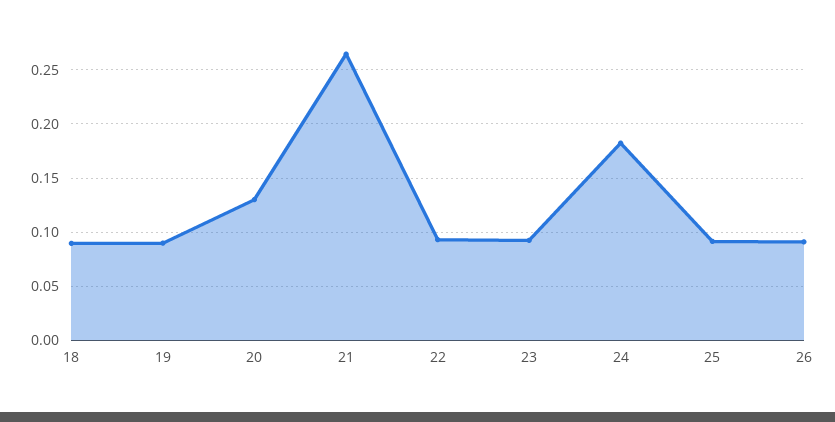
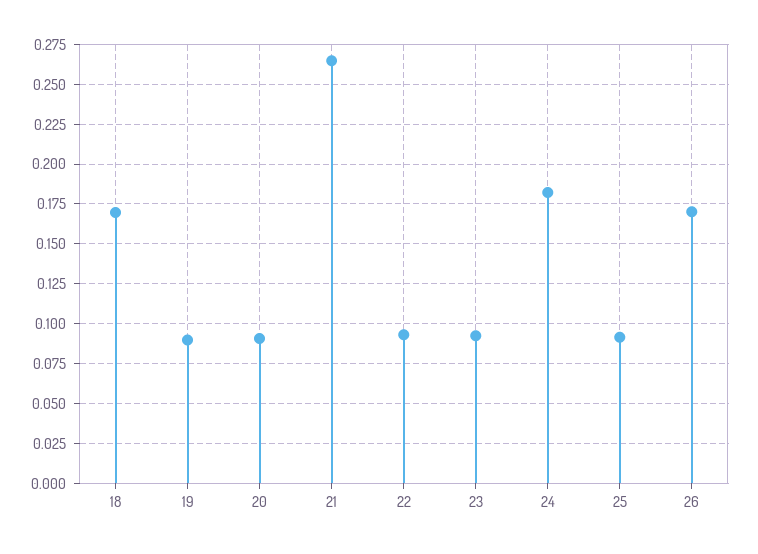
  {
-   "18": 0.09,
+   "18": 0.17,
    "19": 0.09,
-   "20": 0.13,
+   "20": 0.09,
    "21": 0.265,
    "22": 0.095,
    "23": 0.09,
    "24": 0.18,
    "25": 0.09,
-   "26": 0.09
+   "26": 0.17
  }

